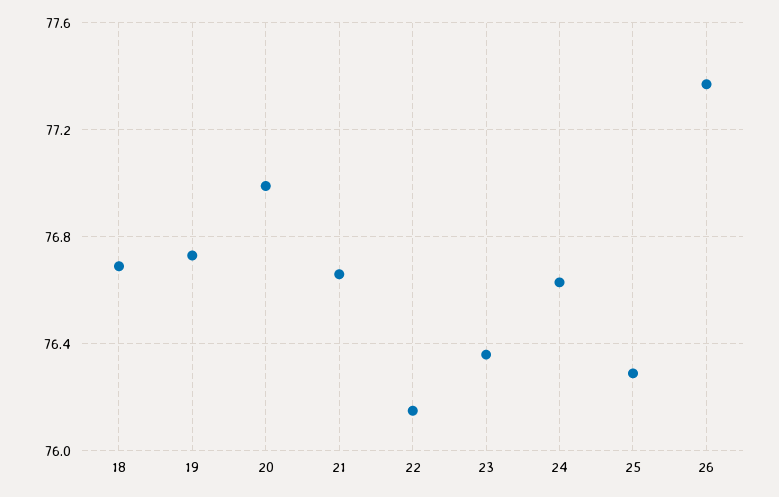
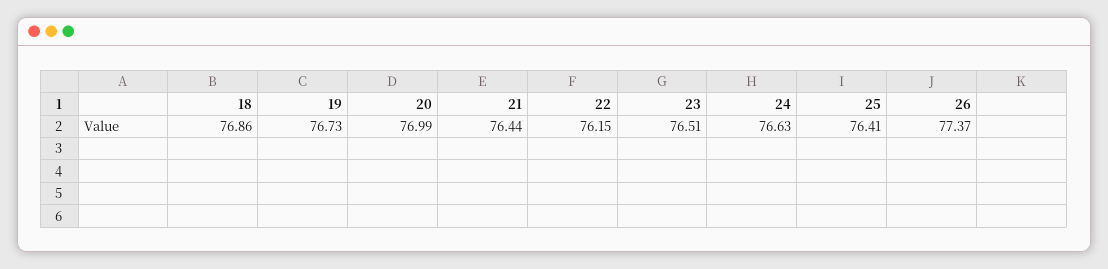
  {
-   "18": 76.7,
+   "18": 76.86,
    "19": 76.73,
    "20": 76.99,
-   "21": 76.65,
+   "21": 76.44,
    "22": 76.15,
-   "23": 76.35,
+   "23": 76.51,
    "24": 76.63,
-   "25": 76.3,
+   "25": 76.41,
    "26": 77.37
  }

